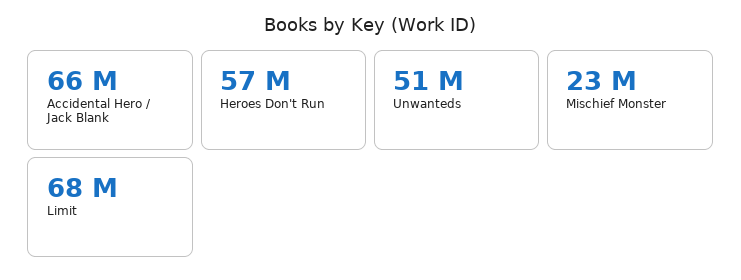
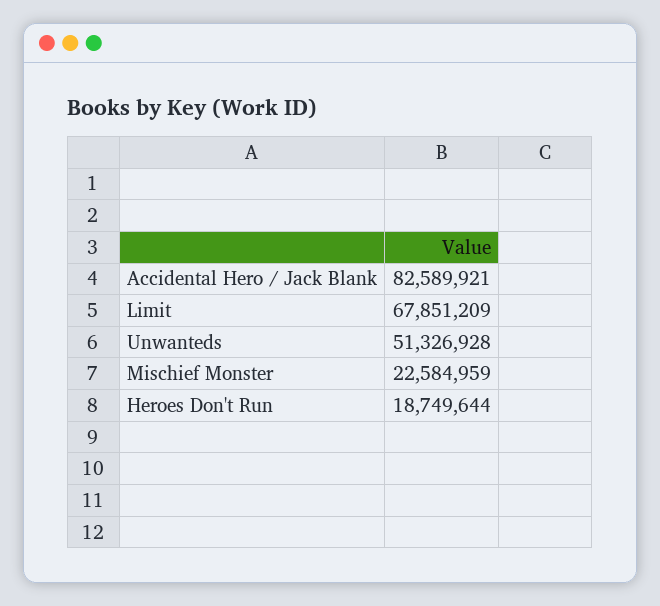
  {
-   "Accidental Hero / Jack Blank": 66000000,
+   "Accidental Hero / Jack Blank": 82589921,
-   "Heroes Don't Run": 57000000,
+   "Heroes Don't Run": 18749644,
    "Unwanteds": 51326928,
    "Mischief Monster": 22584959,
    "Limit": 67851209
  }

